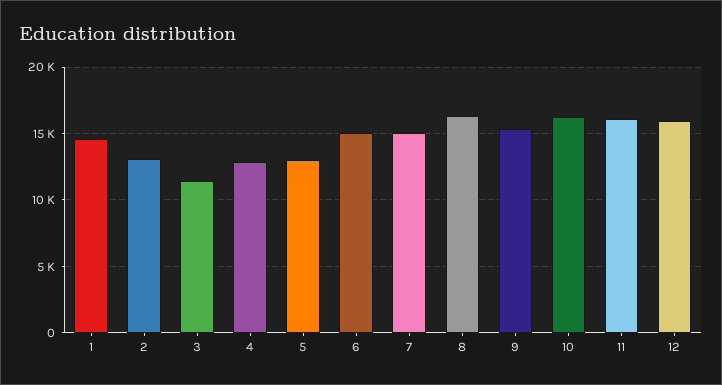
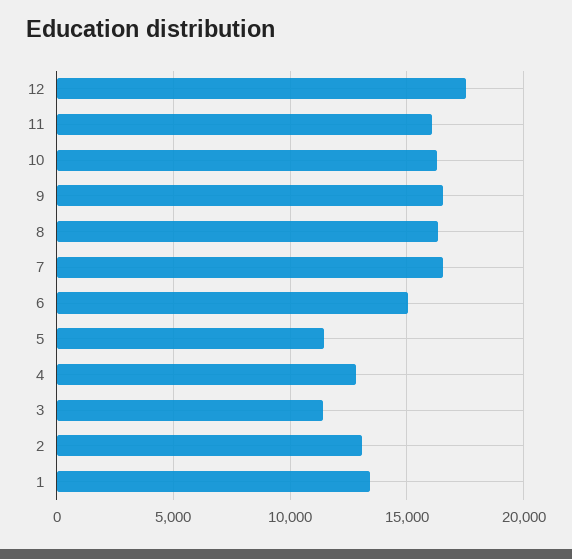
  {
-   "1": 14500,
+   "1": 13500,
    "2": 13000,
    "3": 11500,
    "4": 13000,
-   "5": 13000,
+   "5": 11500,
    "6": 15000,
-   "7": 15000,
+   "7": 16500,
    "8": 16500,
-   "9": 15500,
+   "9": 16500,
    "10": 16500,
    "11": 16000,
-   "12": 16000
+   "12": 17500
  }

